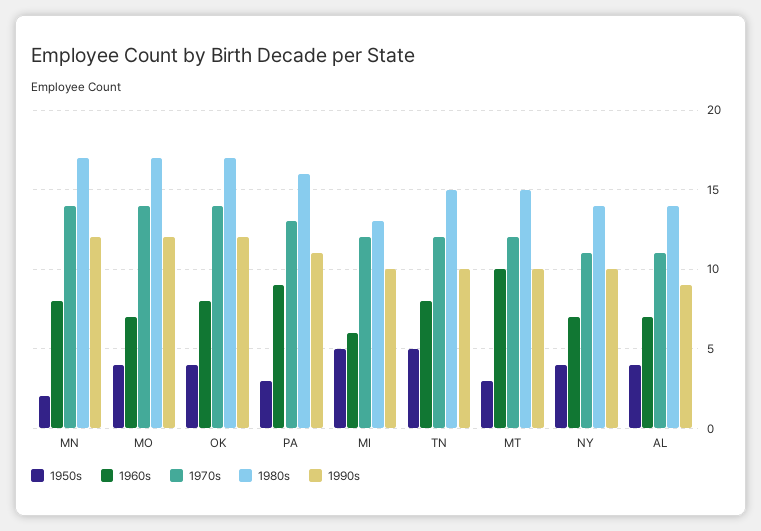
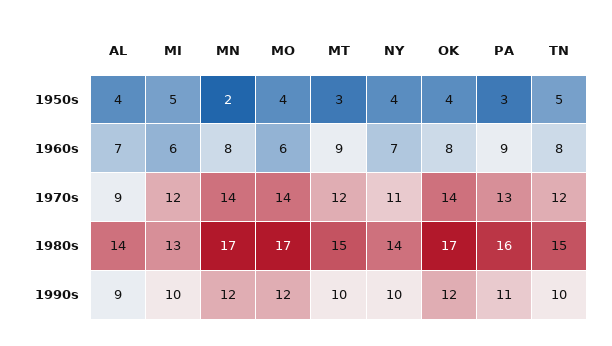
  {
    "1950s": {
      "MN": 2,
      "MO": 4,
      "OK": 4,
      "PA": 3,
      "MI": 5,
      "TN": 5,
      "MT": 3,
      "NY": 4,
      "AL": 4
    },
    "1960s": {
      "MN": 8,
-     "MO": 7,
+     "MO": 6,
      "OK": 8,
      "PA": 9,
      "MI": 6,
      "TN": 8,
-     "MT": 10,
+     "MT": 9,
      "NY": 7,
      "AL": 7
    },
    "1970s": {
      "MN": 14,
      "MO": 14,
      "OK": 14,
      "PA": 13,
      "MI": 12,
      "TN": 12,
      "MT": 12,
      "NY": 11,
-     "AL": 11
+     "AL": 9
    },
    "1980s": {
      "MN": 17,
      "MO": 17,
      "OK": 17,
      "PA": 16,
      "MI": 13,
      "TN": 15,
      "MT": 15,
      "NY": 14,
      "AL": 14
    },
    "1990s": {
      "MN": 12,
      "MO": 12,
      "OK": 12,
      "PA": 11,
      "MI": 10,
      "TN": 10,
      "MT": 10,
      "NY": 10,
      "AL": 9
    }
  }

